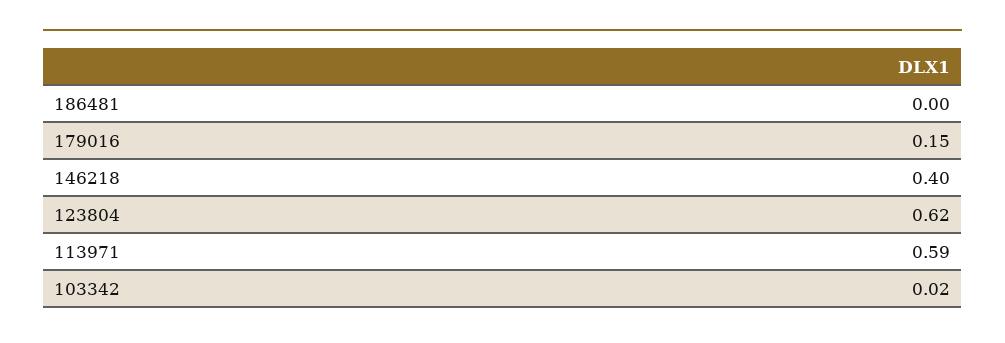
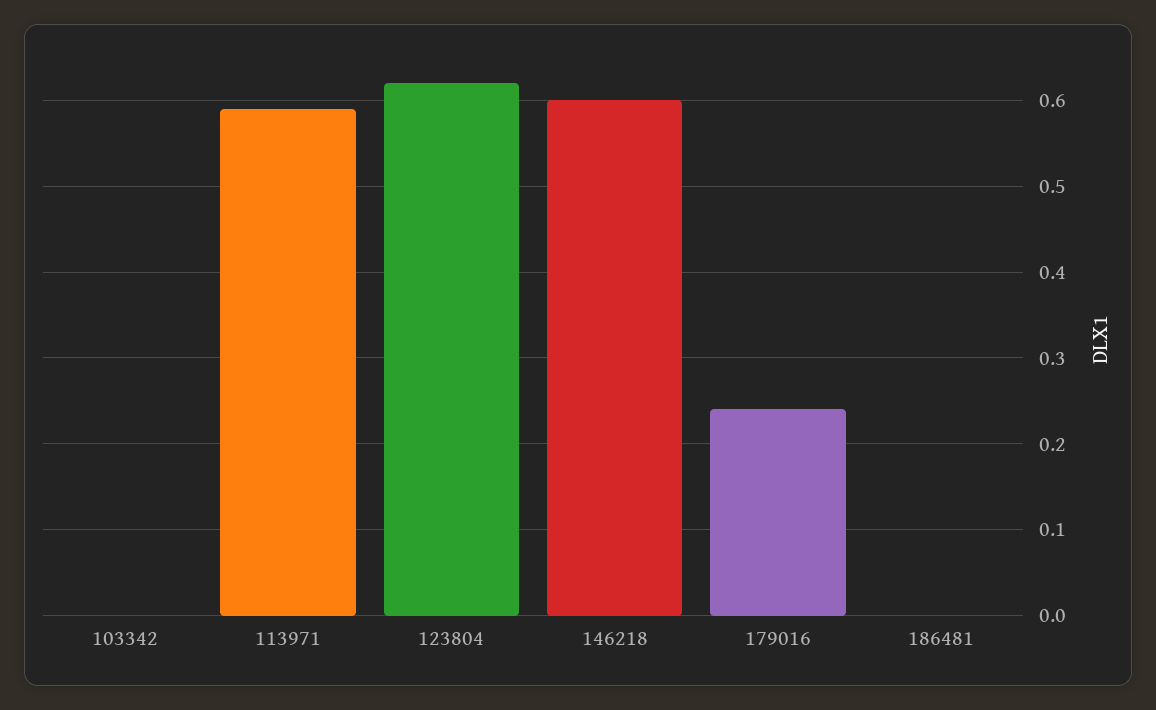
  {
    "186481": 0,
-   "179016": 0.15,
+   "179016": 0.24,
-   "146218": 0.4,
+   "146218": 0.6,
    "123804": 0.62,
    "113971": 0.59,
-   "103342": 0.02
+   "103342": 0
  }

